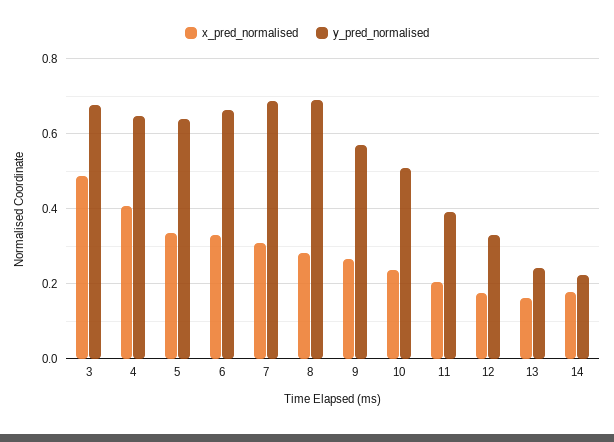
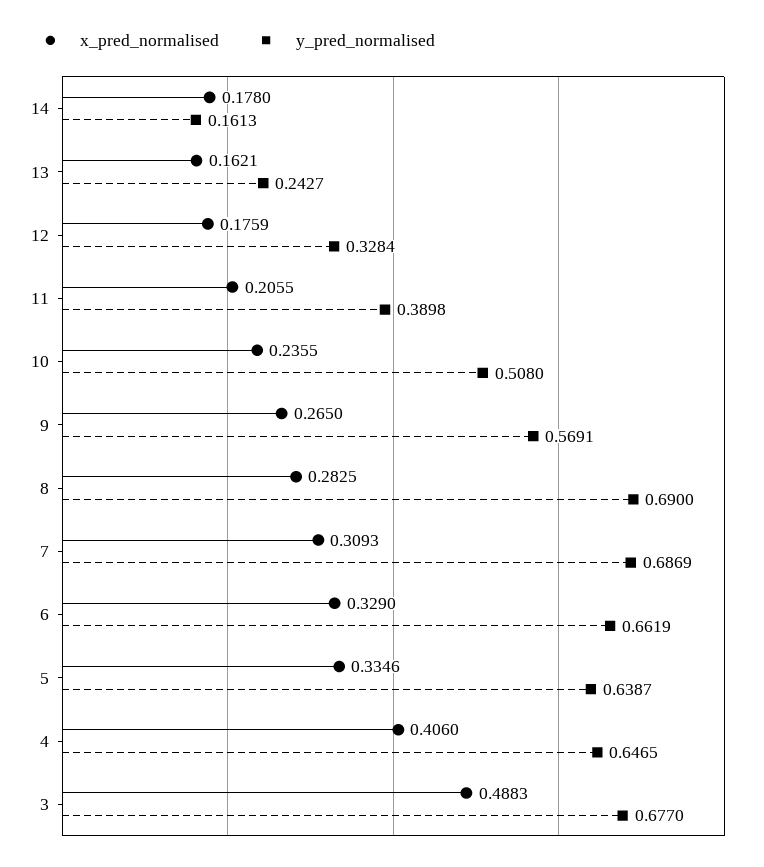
  {
    "x_pred_normalised": {
      "3": 0.4883,
      "4": 0.406,
      "5": 0.3346,
      "6": 0.329,
      "7": 0.3093,
      "8": 0.2825,
      "9": 0.265,
      "10": 0.2355,
      "11": 0.2055,
      "12": 0.1759,
      "13": 0.1621,
      "14": 0.178
    },
    "y_pred_normalised": {
      "3": 0.677,
      "4": 0.6465,
      "5": 0.6387,
      "6": 0.6619,
      "7": 0.6869,
      "8": 0.69,
      "9": 0.5691,
      "10": 0.508,
      "11": 0.3898,
      "12": 0.3284,
      "13": 0.2427,
-     "14": 0.22
+     "14": 0.1613
    }
  }

